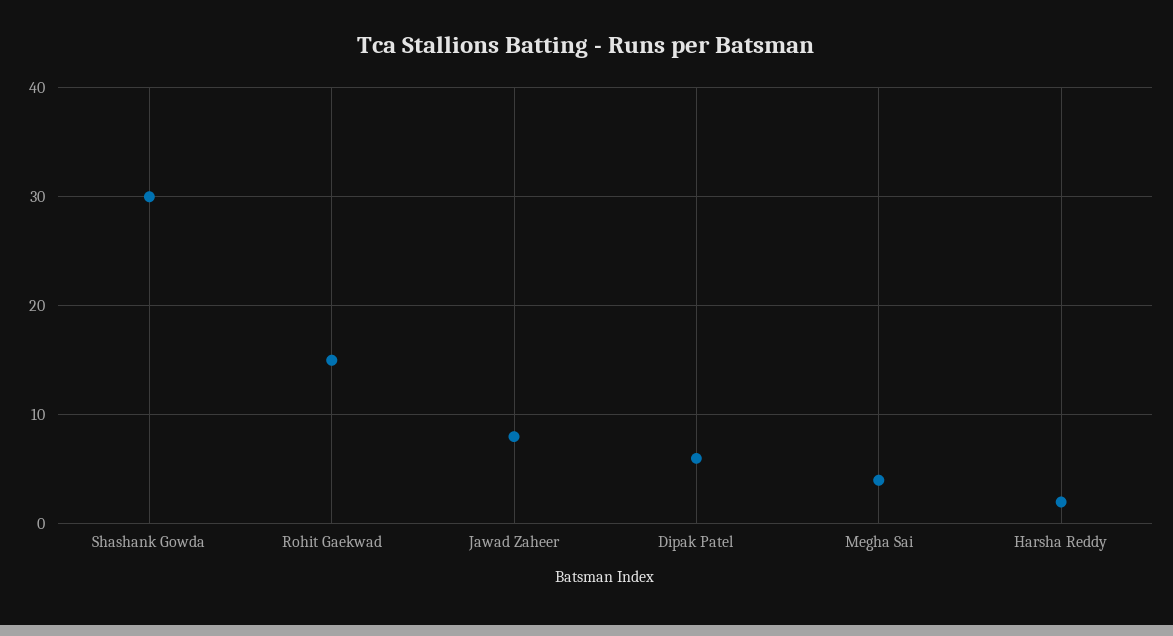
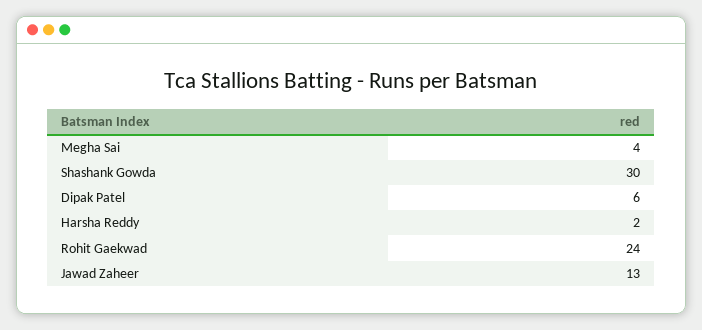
  {
    "Shashank Gowda": 30,
-   "Rohit Gaekwad": 15,
+   "Rohit Gaekwad": 24,
-   "Jawad Zaheer": 8,
+   "Jawad Zaheer": 13,
    "Dipak Patel": 6,
    "Megha Sai": 4,
    "Harsha Reddy": 2
  }

